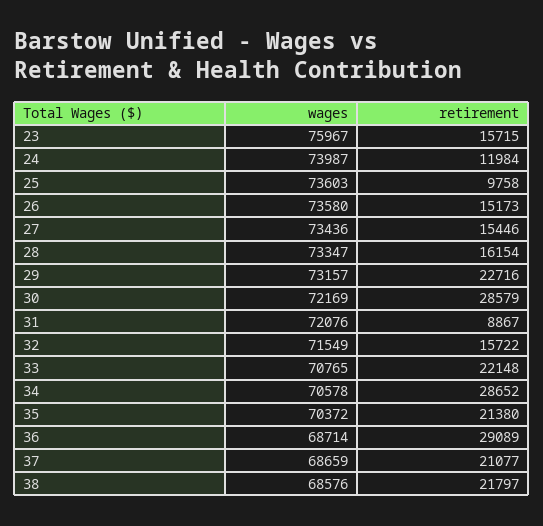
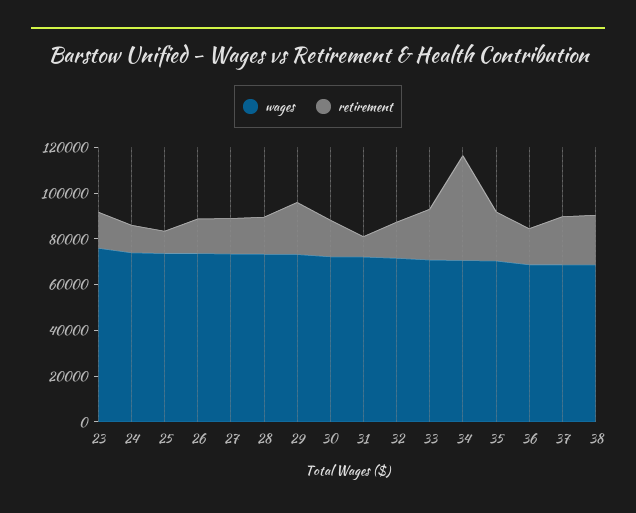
  {
    "wages": {
      "23": 75967,
      "24": 73987,
      "25": 73603,
      "26": 73580,
      "27": 73436,
      "28": 73347,
      "29": 73157,
      "30": 72169,
      "31": 72076,
      "32": 71549,
      "33": 70765,
      "34": 70578,
      "35": 70372,
      "36": 68714,
      "37": 68659,
      "38": 68576
    },
    "retirement": {
      "23": 15715,
      "24": 11984,
      "25": 9758,
      "26": 15173,
      "27": 15446,
      "28": 16154,
      "29": 22716,
-     "30": 28579,
+     "30": 15000,
      "31": 8867,
      "32": 15722,
      "33": 22148,
-     "34": 28652,
+     "34": 45000,
      "35": 21380,
-     "36": 29089,
+     "36": 15000,
      "37": 21077,
      "38": 21797
    }
  }

